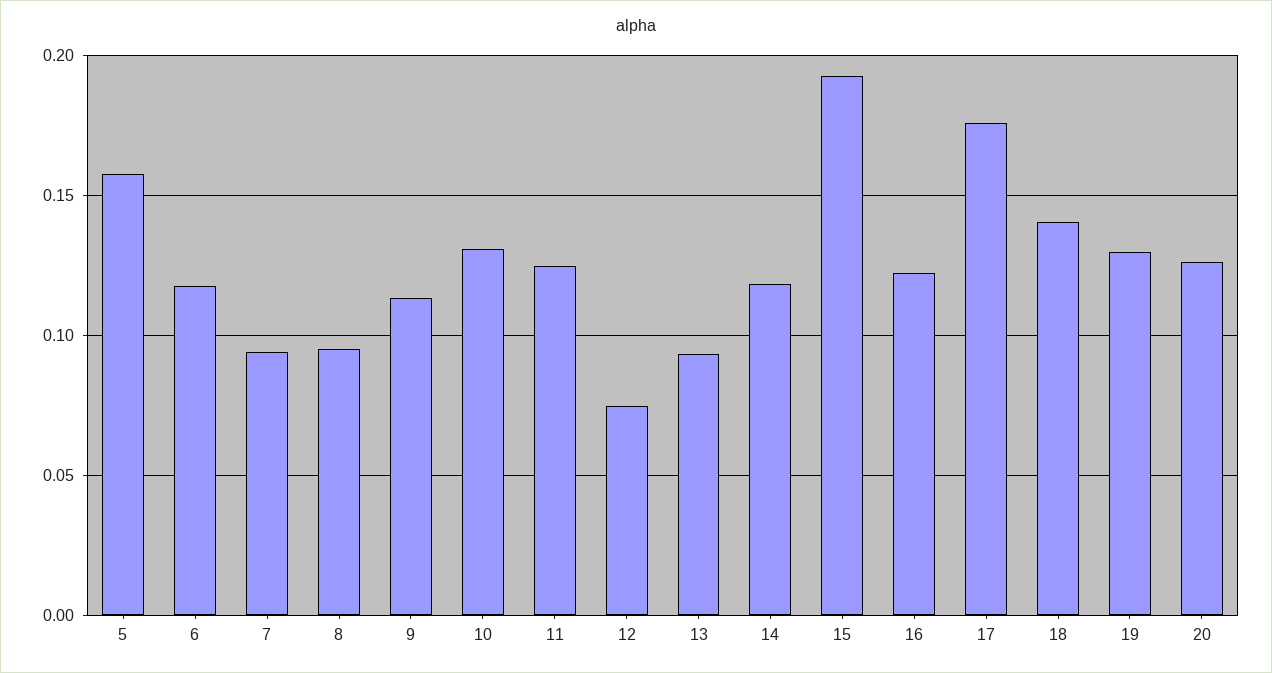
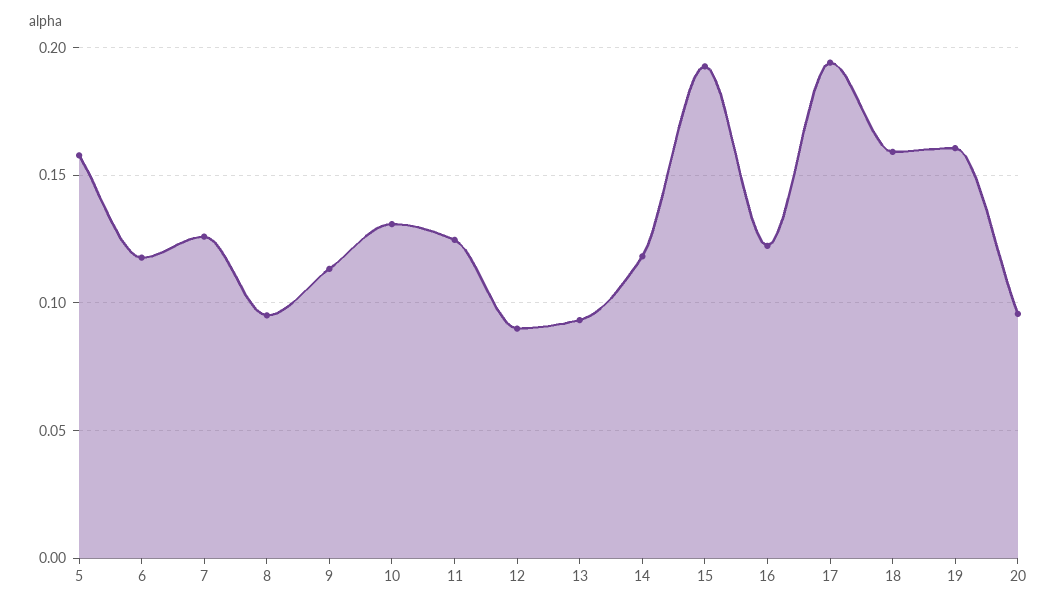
  {
    "5": 0.16,
    "6": 0.12,
-   "7": 0.095,
+   "7": 0.125,
    "8": 0.095,
    "9": 0.115,
    "10": 0.13,
    "11": 0.125,
-   "12": 0.075,
+   "12": 0.09,
    "13": 0.095,
    "14": 0.12,
    "15": 0.195,
    "16": 0.12,
-   "17": 0.175,
+   "17": 0.195,
-   "18": 0.14,
+   "18": 0.16,
-   "19": 0.13,
+   "19": 0.16,
-   "20": 0.125
+   "20": 0.095
  }

